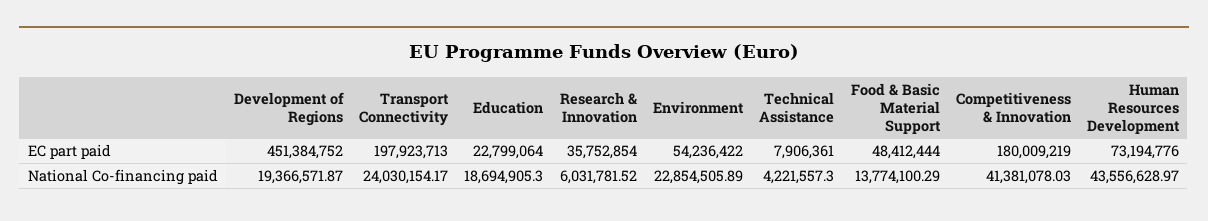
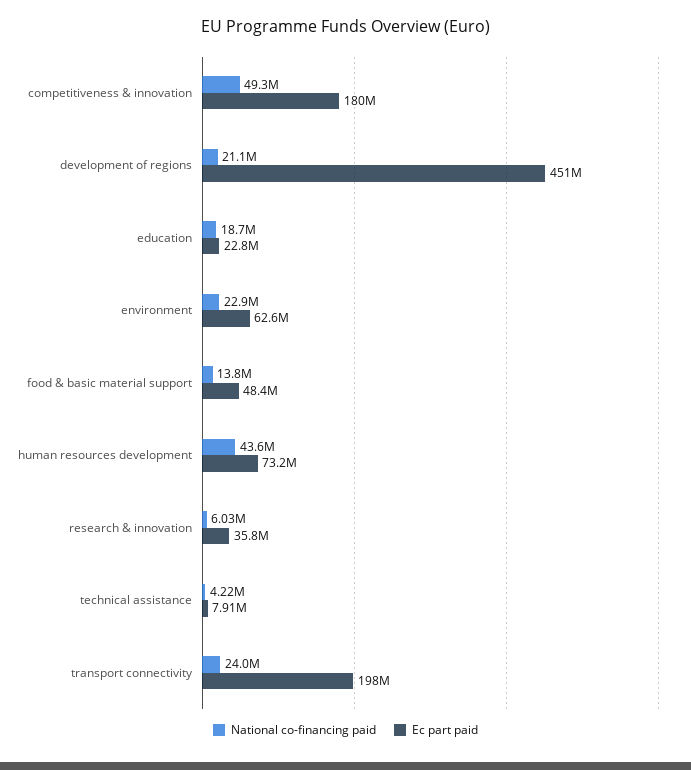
  {
    "EC part paid": {
      "Development of Regions": 451384752,
      "Transport Connectivity": 197923713,
      "Education": 22799064,
      "Research & Innovation": 35752854,
-     "Environment": 54236422,
+     "Environment": 62600000,
      "Technical Assistance": 7906361,
      "Food & Basic Material Support": 48412444,
      "Competitiveness & Innovation": 180009219,
      "Human Resources Development": 73194776
    },
    "National Co-financing paid": {
-     "Development of Regions": 19366571.87,
+     "Development of Regions": 21100000,
      "Transport Connectivity": 24030154.17,
      "Education": 18694905.3,
      "Research & Innovation": 6031781.52,
      "Environment": 22854505.89,
      "Technical Assistance": 4221557.3,
      "Food & Basic Material Support": 13774100.29,
-     "Competitiveness & Innovation": 41381078.03,
+     "Competitiveness & Innovation": 49300000,
      "Human Resources Development": 43556628.97
    }
  }

